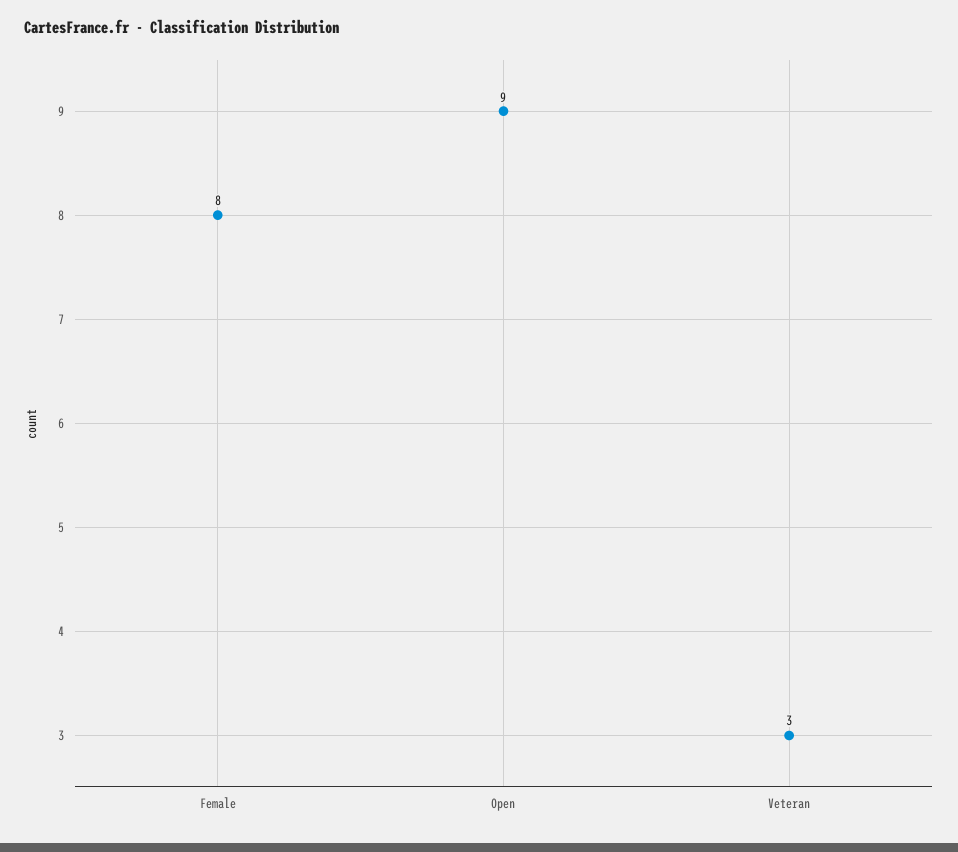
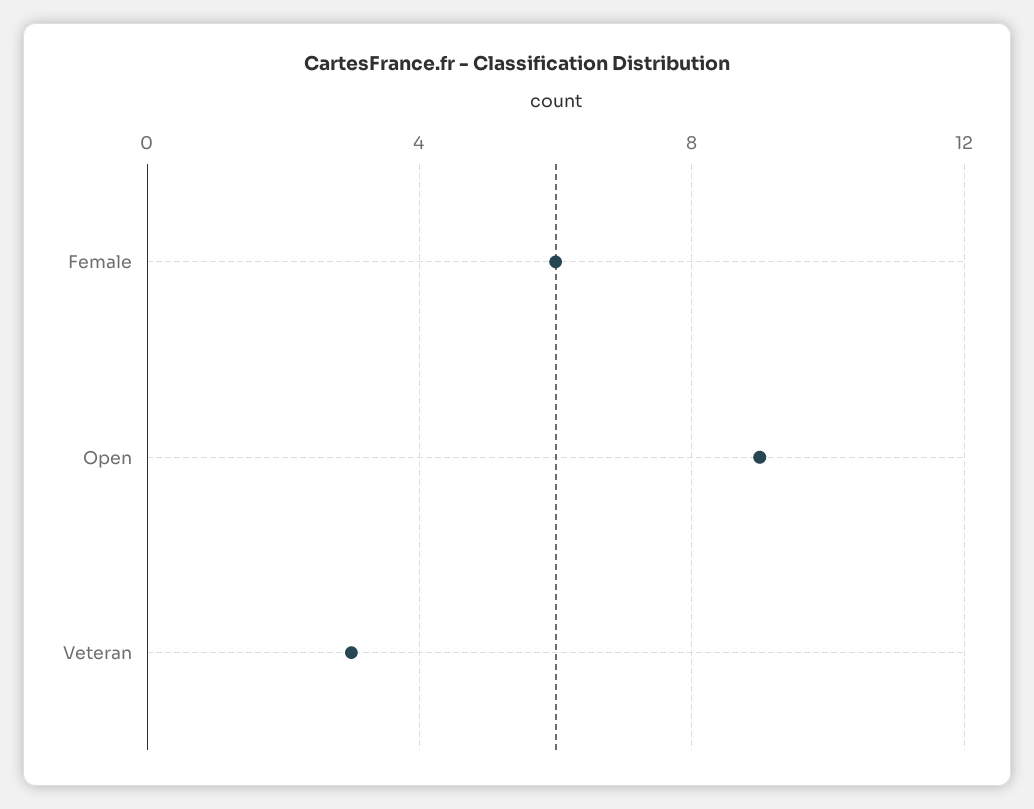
  {
-   "Female": 8,
+   "Female": 6,
    "Open": 9,
    "Veteran": 3
  }

